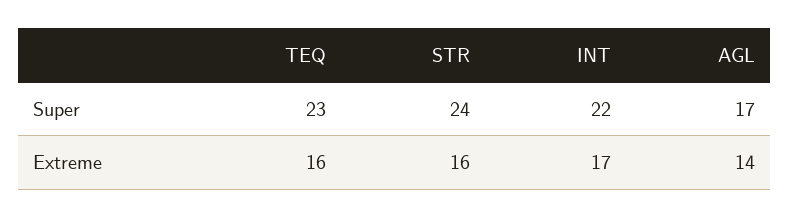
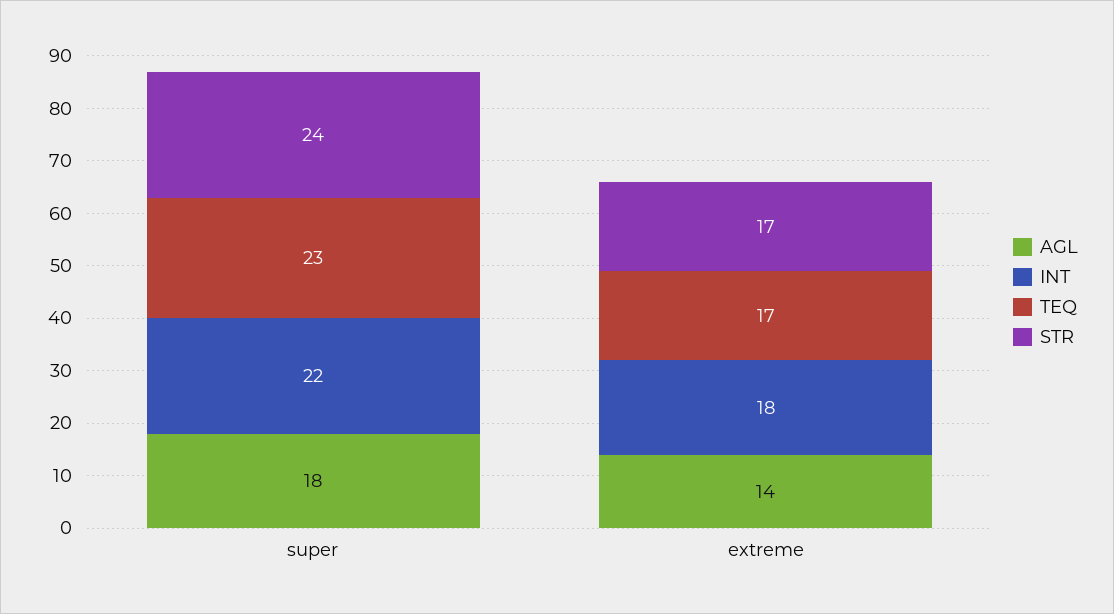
  {
    "TEQ": {
      "Super": 23,
-     "Extreme": 16
+     "Extreme": 17
    },
    "STR": {
      "Super": 24,
-     "Extreme": 16
+     "Extreme": 17
    },
    "INT": {
      "Super": 22,
-     "Extreme": 17
+     "Extreme": 18
    },
    "AGL": {
-     "Super": 17,
+     "Super": 18,
      "Extreme": 14
    }
  }

